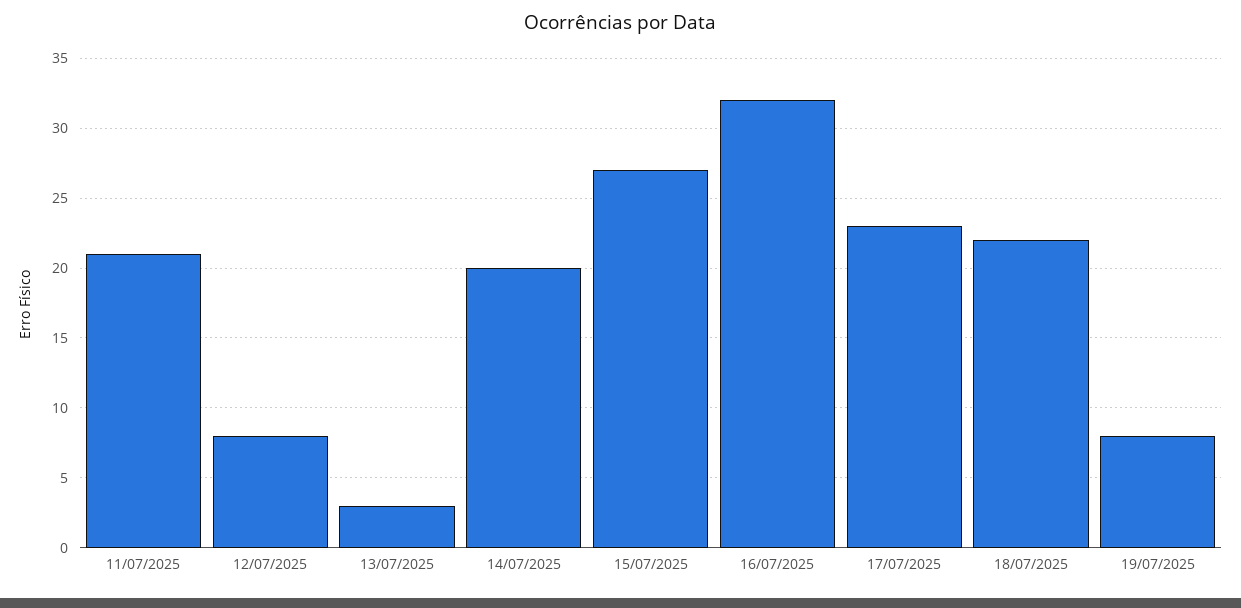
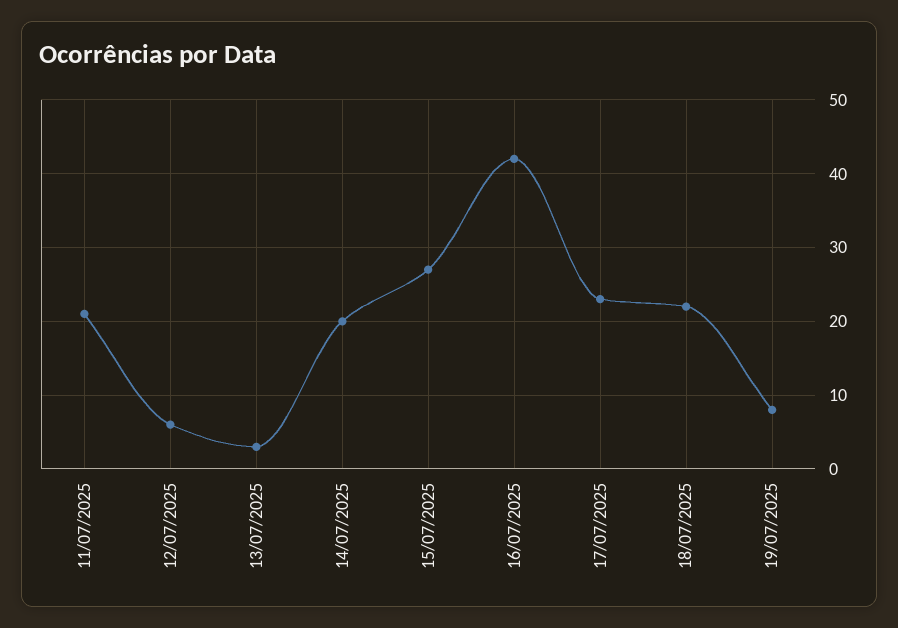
  {
    "11/07/2025": 21,
-   "12/07/2025": 8,
+   "12/07/2025": 6,
    "13/07/2025": 3,
    "14/07/2025": 20,
    "15/07/2025": 27,
-   "16/07/2025": 32,
+   "16/07/2025": 42,
    "17/07/2025": 23,
    "18/07/2025": 22,
    "19/07/2025": 8
  }

